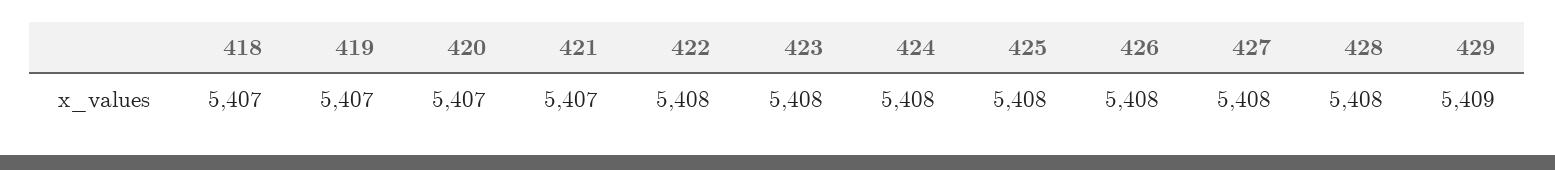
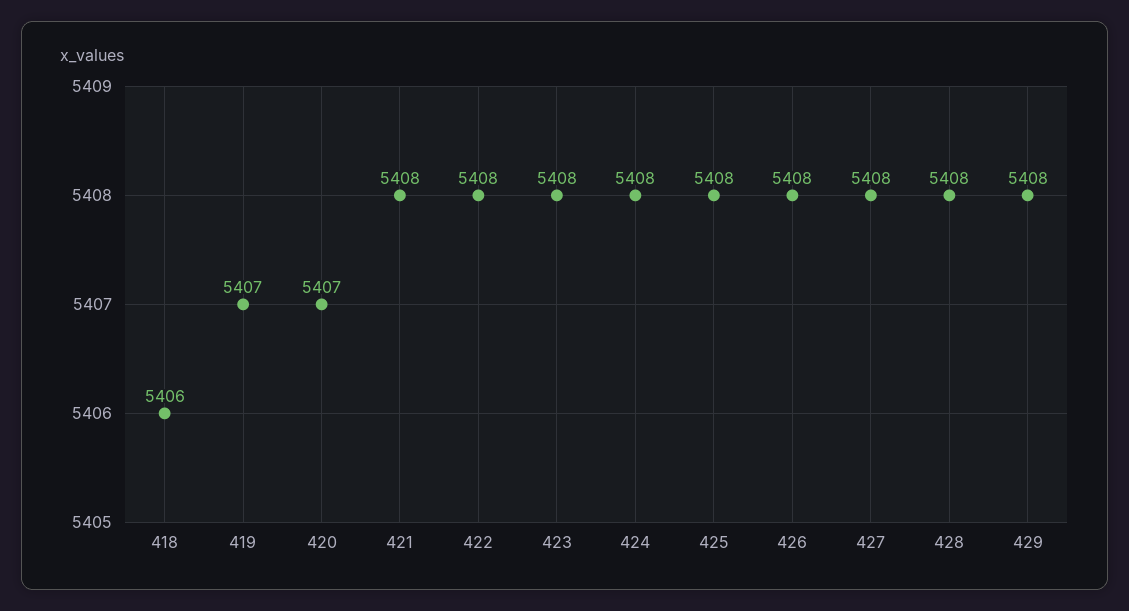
  {
-   "418": 5407,
+   "418": 5406,
    "419": 5407,
    "420": 5407,
-   "421": 5407,
+   "421": 5408,
    "422": 5408,
    "423": 5408,
    "424": 5408,
    "425": 5408,
    "426": 5408,
    "427": 5408,
    "428": 5408,
-   "429": 5409
+   "429": 5408
  }

